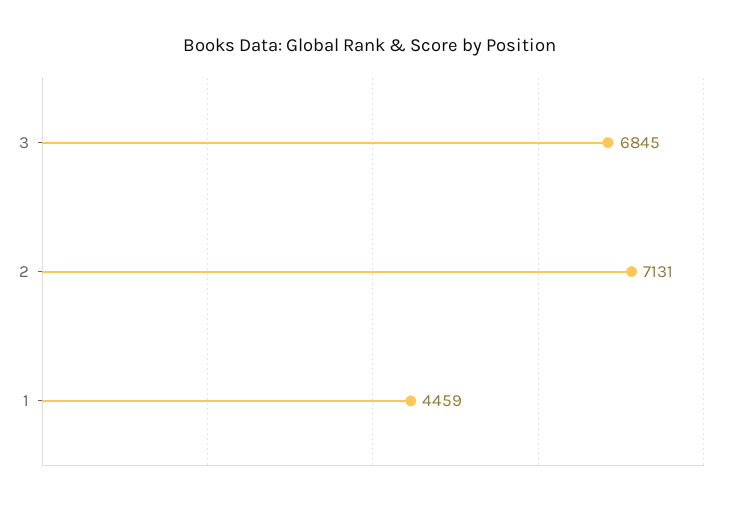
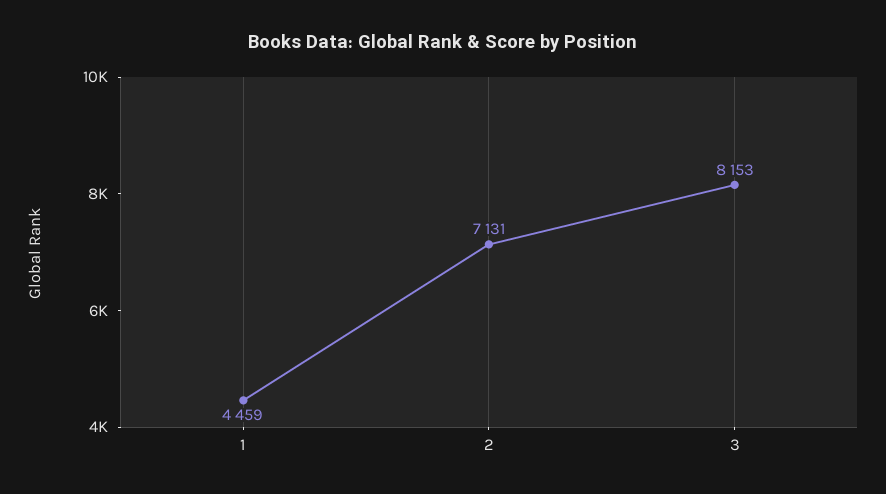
  {
-   "3": 6845,
+   "3": 8153,
    "2": 7131,
    "1": 4459
  }

